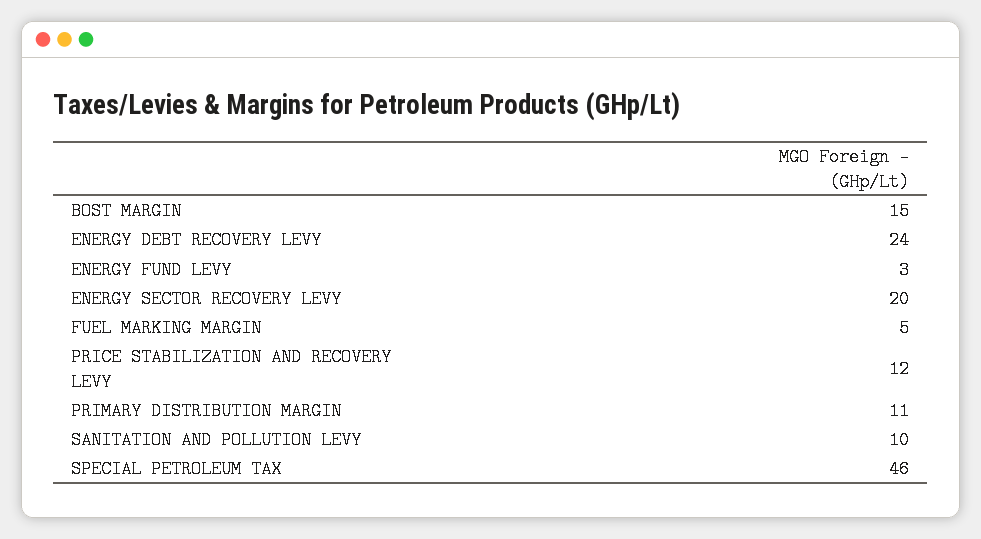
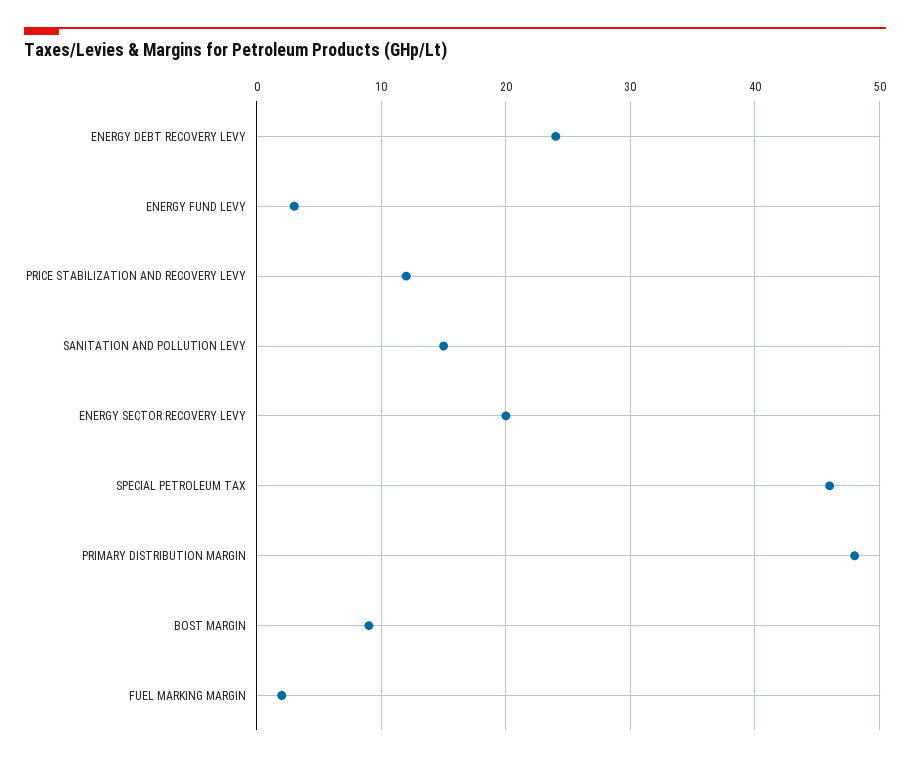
  {
-   "BOST MARGIN": 15,
+   "BOST MARGIN": 9,
    "ENERGY DEBT RECOVERY LEVY": 24,
    "ENERGY FUND LEVY": 3,
    "ENERGY SECTOR RECOVERY LEVY": 20,
-   "FUEL MARKING MARGIN": 5,
+   "FUEL MARKING MARGIN": 2,
    "PRICE STABILIZATION AND RECOVERY LEVY": 12,
-   "PRIMARY DISTRIBUTION MARGIN": 11,
+   "PRIMARY DISTRIBUTION MARGIN": 48,
-   "SANITATION AND POLLUTION LEVY": 10,
+   "SANITATION AND POLLUTION LEVY": 15,
    "SPECIAL PETROLEUM TAX": 46
  }

